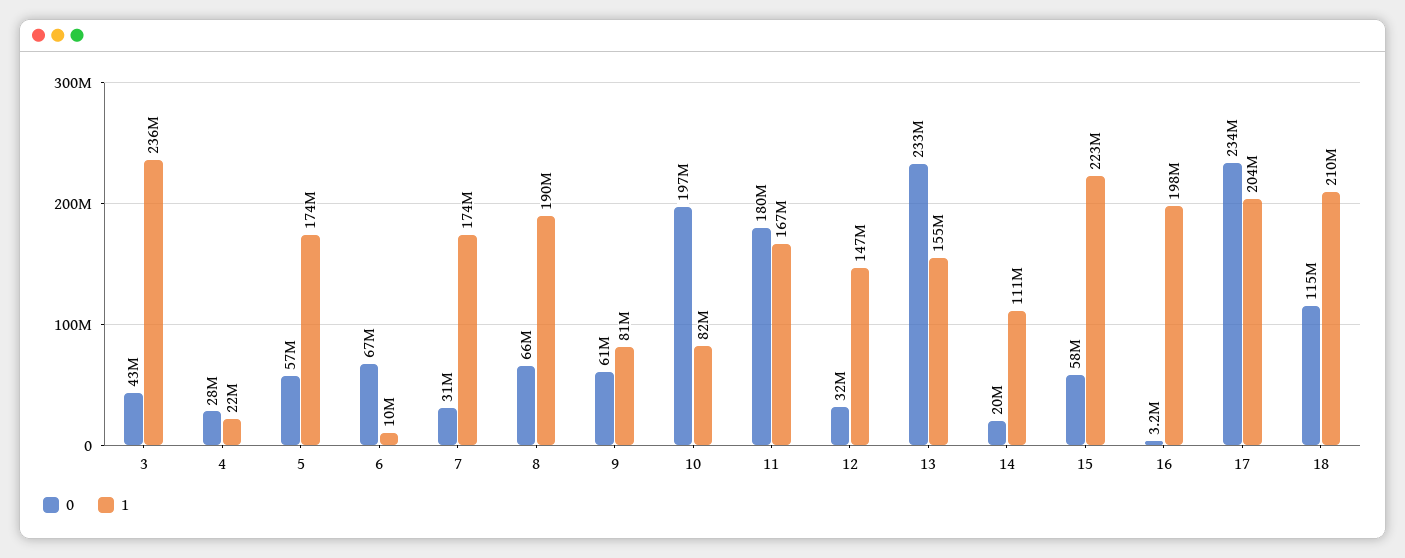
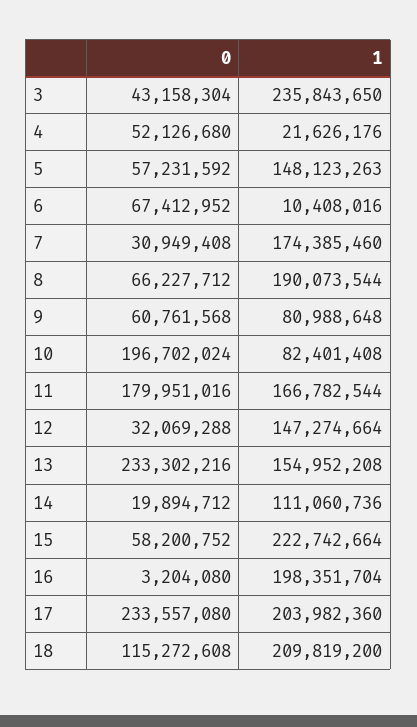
  {
    "0": {
      "3": 43158304,
-     "4": 28000000,
+     "4": 52126680,
      "5": 57231592,
      "6": 67412952,
      "7": 30949408,
      "8": 66227712,
      "9": 60761568,
      "10": 196702024,
      "11": 179951016,
      "12": 32069288,
      "13": 233302216,
      "14": 19894712,
      "15": 58200752,
      "16": 3204080,
      "17": 233557080,
      "18": 115272608
    },
    "1": {
      "3": 235843650,
      "4": 21626176,
-     "5": 174000000,
+     "5": 148123263,
      "6": 10408016,
      "7": 174385460,
      "8": 190073544,
      "9": 80988648,
      "10": 82401408,
      "11": 166782544,
      "12": 147274664,
      "13": 154952208,
      "14": 111060736,
      "15": 222742664,
      "16": 198351704,
      "17": 203982360,
      "18": 209819200
    }
  }

